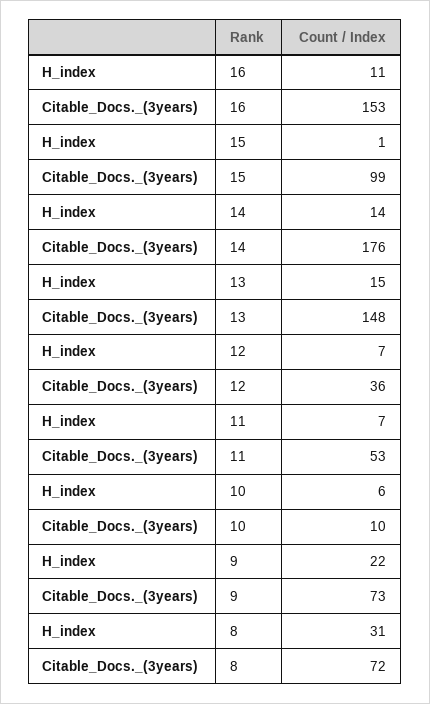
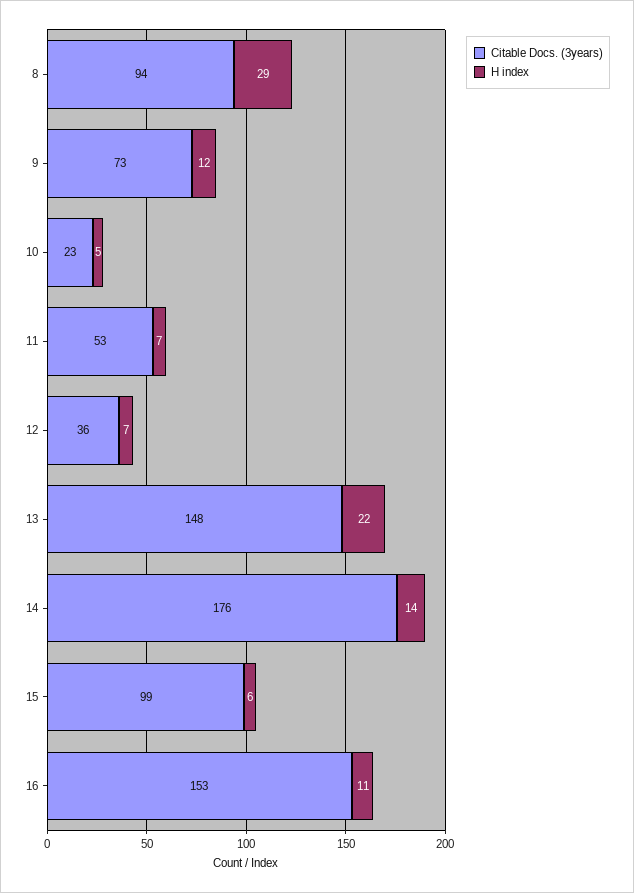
  {
    "H_index": {
      "16": 11,
-     "15": 1,
+     "15": 6,
      "14": 14,
-     "13": 15,
+     "13": 22,
      "12": 7,
      "11": 7,
-     "10": 6,
+     "10": 5,
-     "9": 22,
+     "9": 12,
-     "8": 31
+     "8": 29
    },
    "Citable_Docs._(3years)": {
      "16": 153,
      "15": 99,
      "14": 176,
      "13": 148,
      "12": 36,
      "11": 53,
-     "10": 10,
+     "10": 23,
      "9": 73,
-     "8": 72
+     "8": 94
    }
  }

